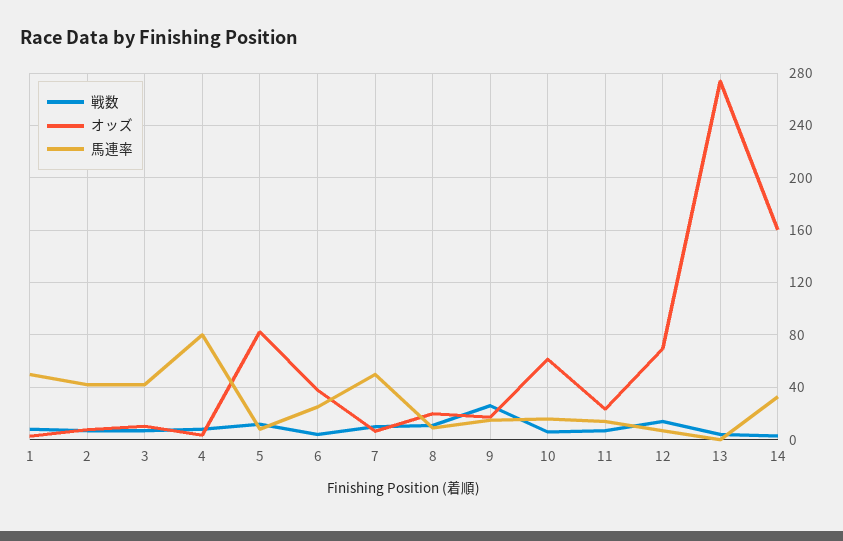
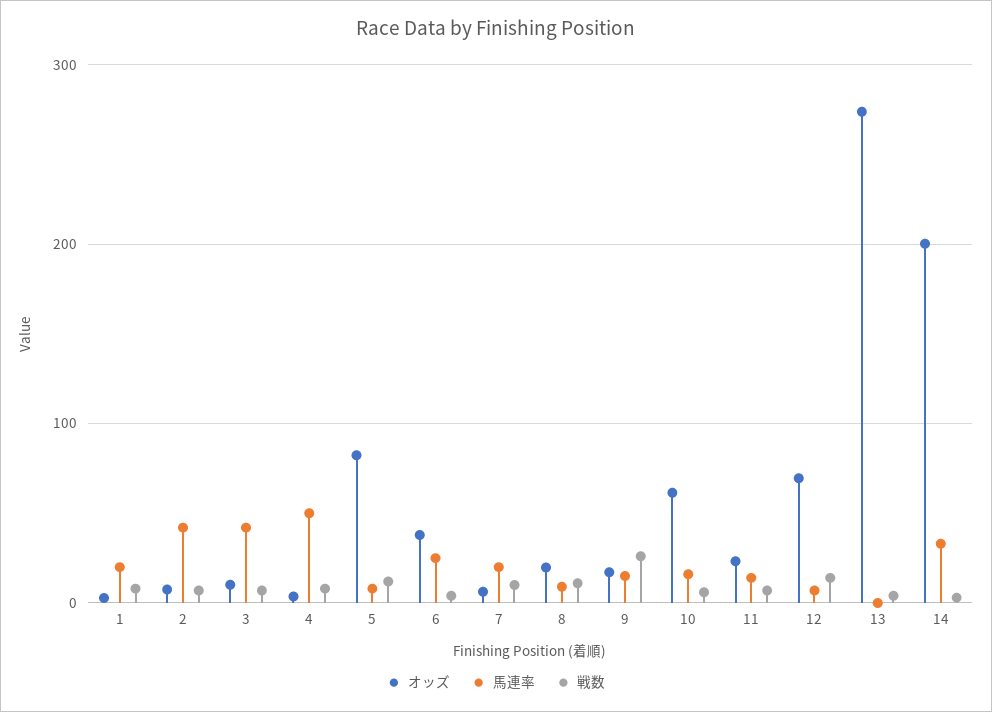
  {
    "戦数": {
      "1": 10,
      "2": 5,
      "3": 5,
      "4": 10,
      "5": 10,
      "6": 5,
      "7": 10,
      "8": 10,
      "9": 25,
      "10": 5,
      "11": 5,
      "12": 15,
      "13": 5,
      "14": 5
    },
    "オッズ": {
      "1": 5,
      "2": 10,
      "3": 10,
      "4": 5,
      "5": 80,
      "6": 40,
      "7": 5,
      "8": 20,
      "9": 15,
      "10": 60,
      "11": 25,
      "12": 70,
      "13": 275,
-     "14": 160
+     "14": 200
    },
    "馬連率": {
-     "1": 50,
+     "1": 20,
      "2": 40,
      "3": 40,
-     "4": 80,
+     "4": 50,
      "5": 10,
      "6": 25,
-     "7": 50,
+     "7": 20,
      "8": 10,
      "9": 15,
      "10": 15,
      "11": 15,
      "12": 5,
      "13": 0,
      "14": 35
    }
  }

